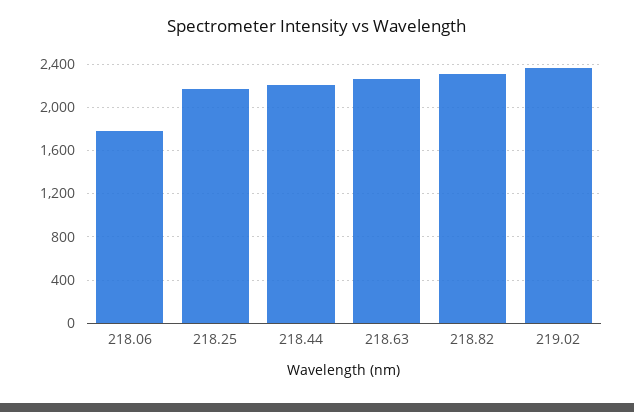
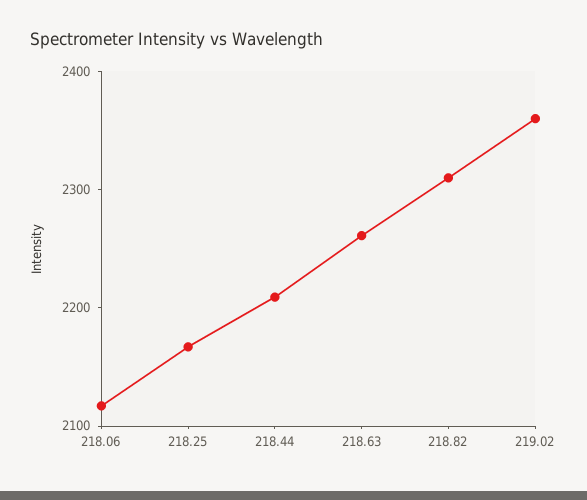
  {
-   "218.06": 1800,
+   "218.06": 2120,
    "218.25": 2160,
    "218.44": 2200,
    "218.63": 2260,
    "218.82": 2320,
    "219.02": 2360
  }

